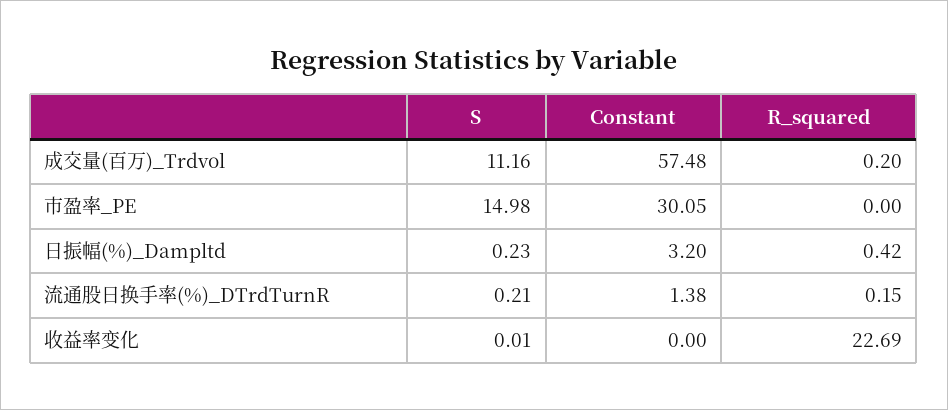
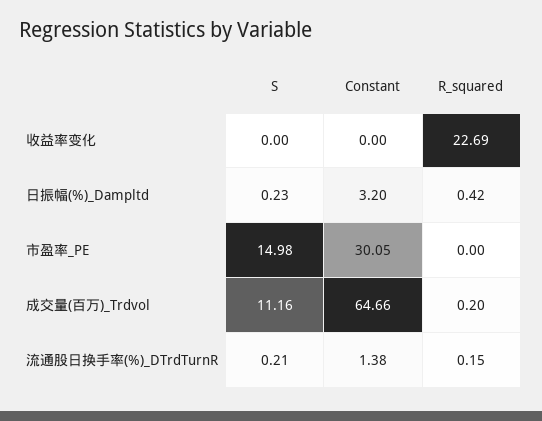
  {
    "S": {
      "成交量(百万)_Trdvol": 11.16,
      "市盈率_PE": 14.98,
      "日振幅(%)_Dampltd": 0.23,
      "流通股日换手率(%)_DTrdTurnR": 0.21,
-     "收益率变化": 0.01
+     "收益率变化": 0
    },
    "Constant": {
-     "成交量(百万)_Trdvol": 57.48,
+     "成交量(百万)_Trdvol": 64.66,
      "市盈率_PE": 30.05,
      "日振幅(%)_Dampltd": 3.2,
      "流通股日换手率(%)_DTrdTurnR": 1.38,
      "收益率变化": 0
    },
    "R_squared": {
      "成交量(百万)_Trdvol": 0.2,
      "市盈率_PE": 0,
      "日振幅(%)_Dampltd": 0.42,
      "流通股日换手率(%)_DTrdTurnR": 0.15,
      "收益率变化": 22.69
    }
  }

